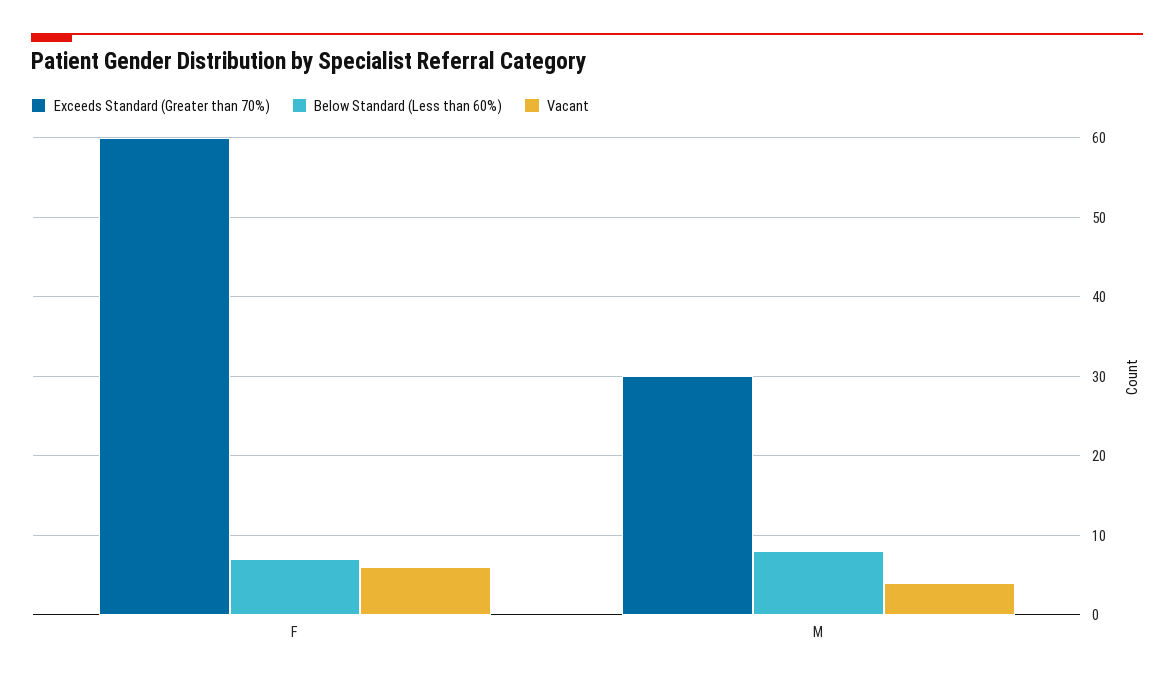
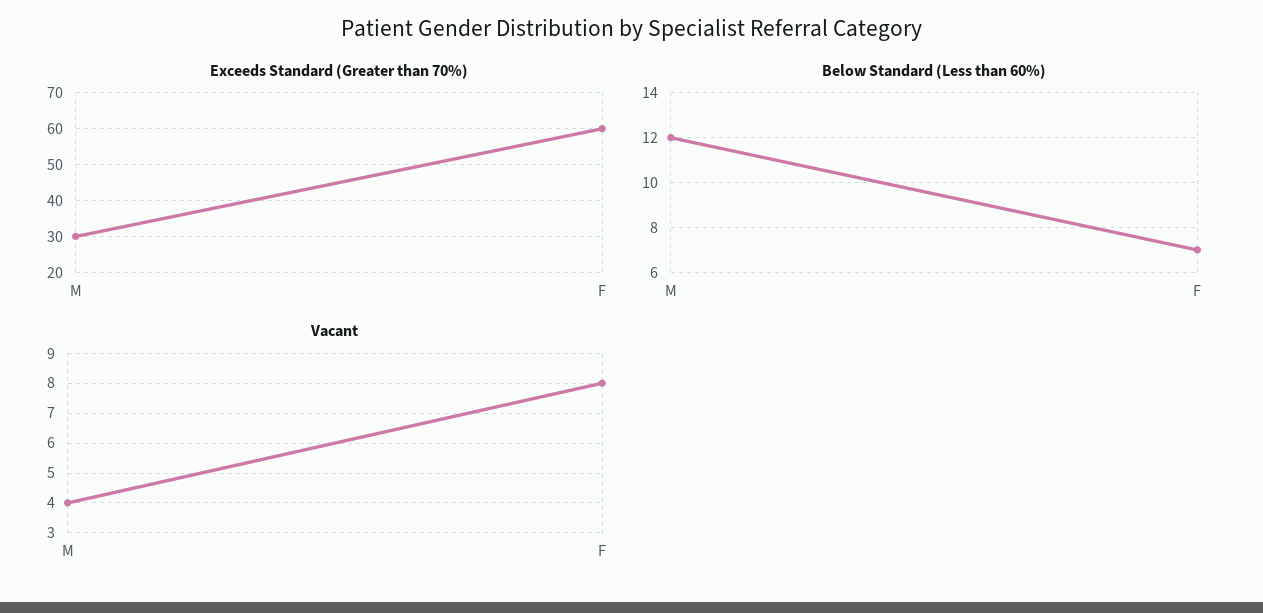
  {
    "Exceeds Standard (Greater than 70%)": {
      "F": 60,
      "M": 30
    },
    "Below Standard (Less than 60%)": {
      "F": 7,
-     "M": 8
+     "M": 12
    },
    "Vacant": {
-     "F": 6,
+     "F": 8,
      "M": 4
    }
  }

